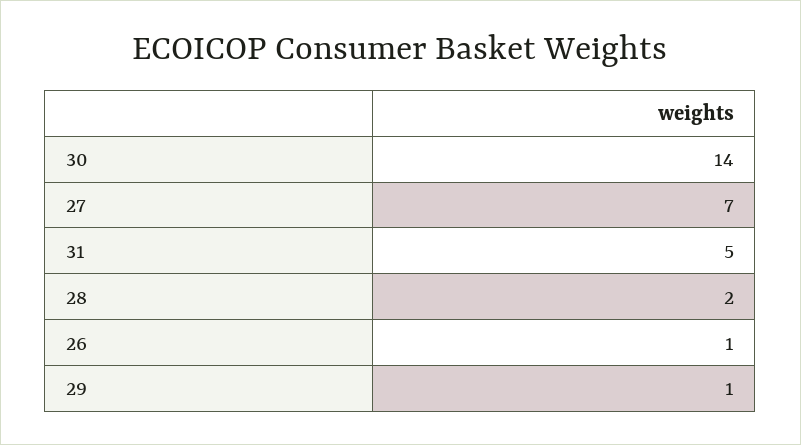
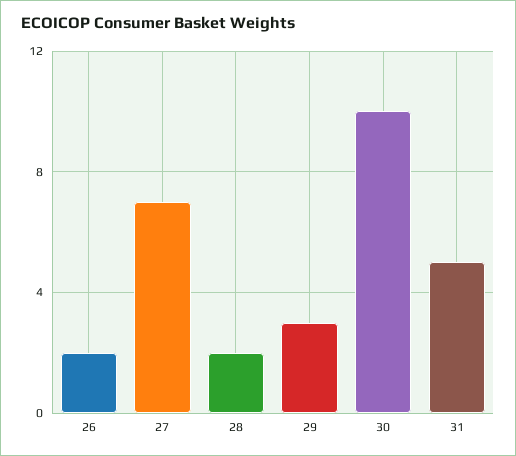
  {
-   "30": 14,
+   "30": 10,
    "27": 7,
    "31": 5,
    "28": 2,
-   "26": 1,
+   "26": 2,
-   "29": 1
+   "29": 3
  }

